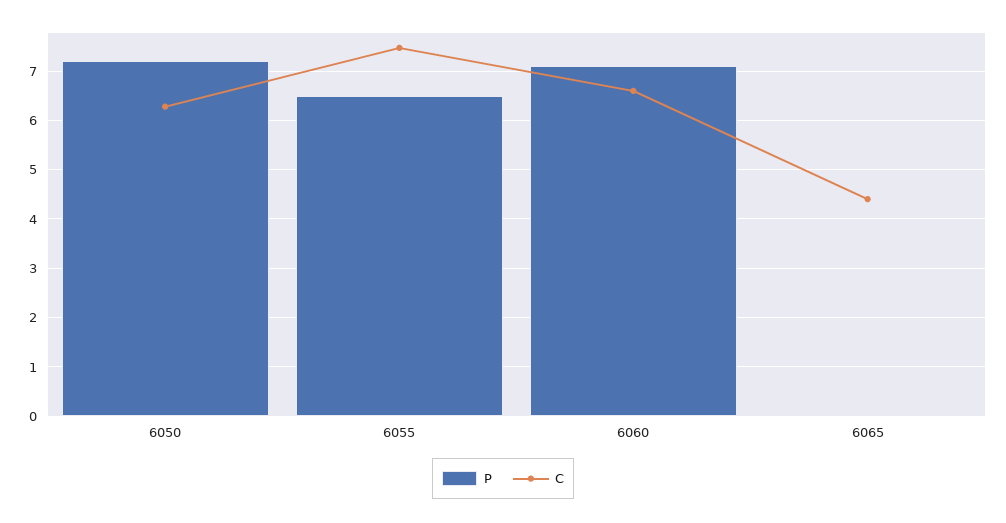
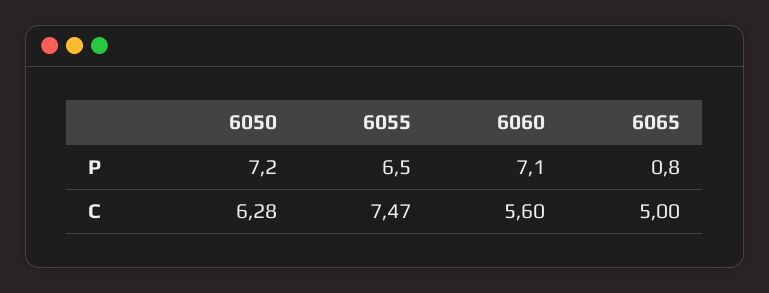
  {
    "P": {
      "6050": 7.2,
      "6055": 6.5,
      "6060": 7.1,
-     "6065": 0
+     "6065": 0.8
    },
    "C": {
      "6050": 6.28,
      "6055": 7.47,
-     "6060": 6.6,
+     "6060": 5.6,
-     "6065": 4.4
+     "6065": 5
    }
  }

